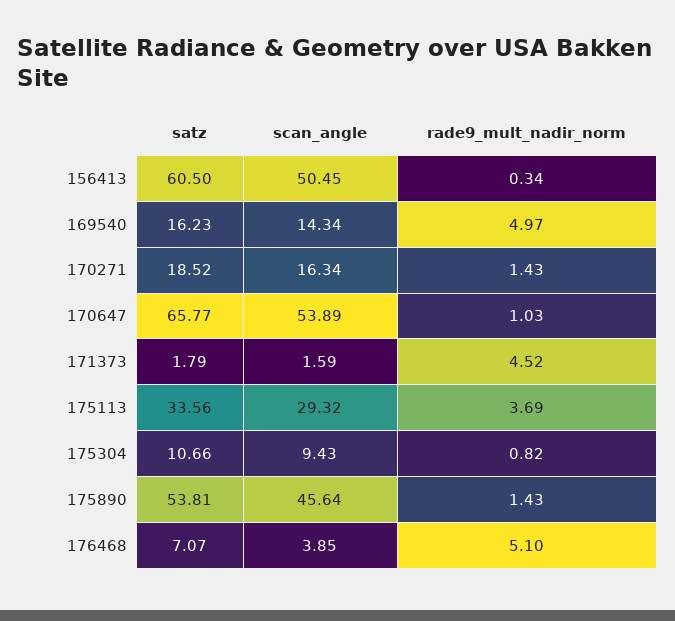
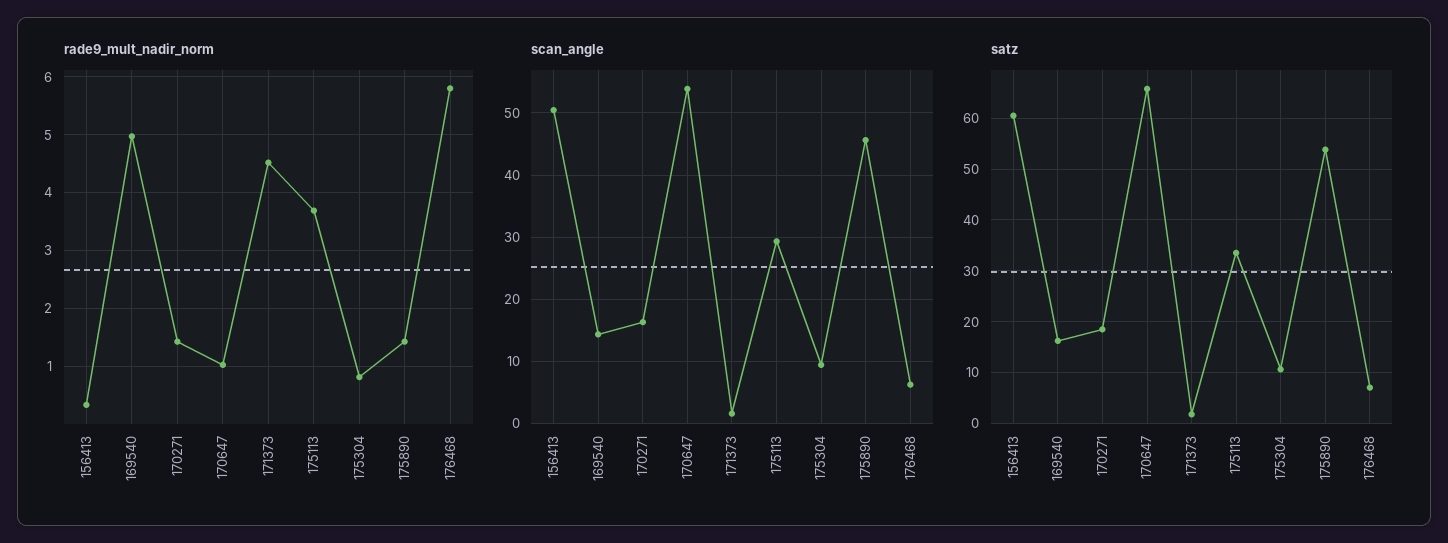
  {
    "satz": {
      "156413": 60.5,
      "169540": 16.23,
      "170271": 18.52,
      "170647": 65.77,
      "171373": 1.79,
      "175113": 33.56,
      "175304": 10.66,
      "175890": 53.81,
      "176468": 7.07
    },
    "scan_angle": {
      "156413": 50.45,
      "169540": 14.34,
      "170271": 16.34,
      "170647": 53.89,
      "171373": 1.59,
      "175113": 29.32,
      "175304": 9.43,
      "175890": 45.64,
-     "176468": 3.85
+     "176468": 6
    },
    "rade9_mult_nadir_norm": {
      "156413": 0.34,
      "169540": 4.97,
      "170271": 1.43,
      "170647": 1.03,
      "171373": 4.52,
      "175113": 3.69,
      "175304": 0.82,
      "175890": 1.43,
-     "176468": 5.1
+     "176468": 5.8
    }
  }

